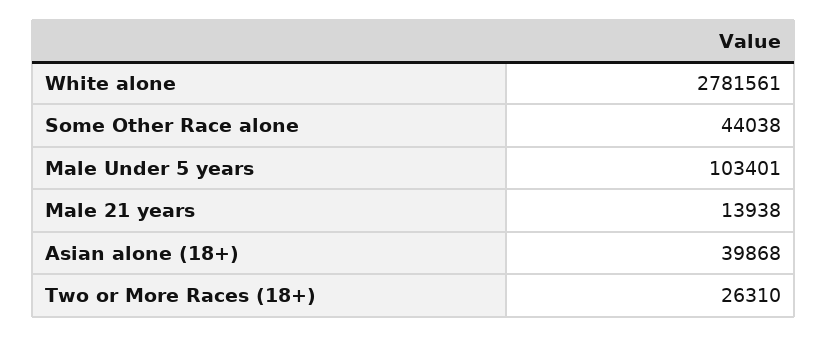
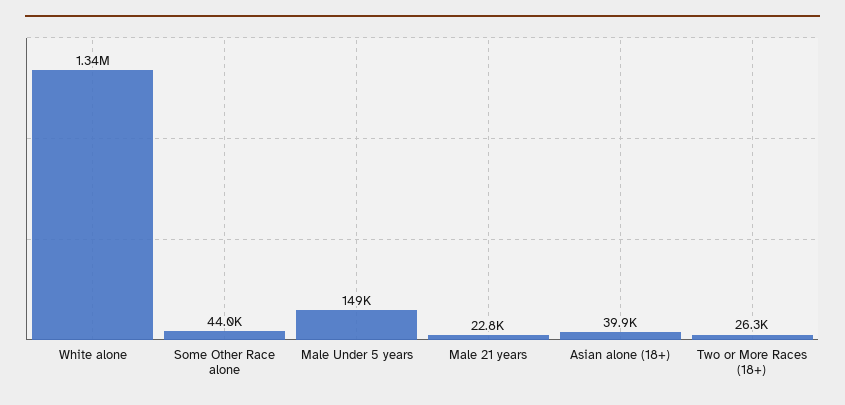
  {
-   "White alone": 2781561,
+   "White alone": 1340000,
    "Some Other Race alone": 44038,
-   "Male Under 5 years": 103401,
+   "Male Under 5 years": 149000,
-   "Male 21 years": 13938,
+   "Male 21 years": 22800,
    "Asian alone (18+)": 39868,
    "Two or More Races (18+)": 26310
  }

